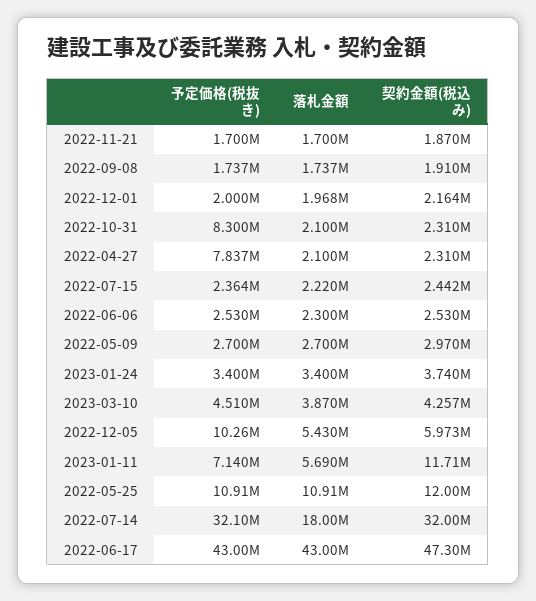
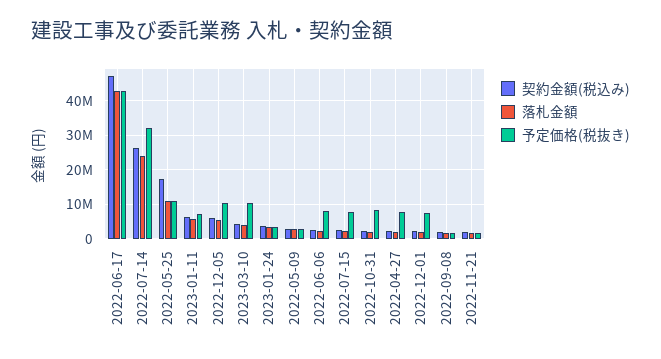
  {
    "予定価格(税抜き)": {
      "2022-11-21": 1700000,
      "2022-09-08": 1737000,
-     "2022-12-01": 2000000,
+     "2022-12-01": 8000000,
      "2022-10-31": 8300000,
      "2022-04-27": 7837000,
-     "2022-07-15": 2364000,
+     "2022-07-15": 8000000,
-     "2022-06-06": 2530000,
+     "2022-06-06": 8000000,
      "2022-05-09": 2700000,
      "2023-01-24": 3400000,
-     "2023-03-10": 4510000,
+     "2023-03-10": 10000000,
      "2022-12-05": 10260000,
      "2023-01-11": 7140000,
      "2022-05-25": 10910000,
      "2022-07-14": 32100000,
      "2022-06-17": 43000000
    },
    "落札金額": {
      "2022-11-21": 1700000,
      "2022-09-08": 1737000,
      "2022-12-01": 1968000,
      "2022-10-31": 2100000,
      "2022-04-27": 2100000,
      "2022-07-15": 2220000,
      "2022-06-06": 2300000,
      "2022-05-09": 2700000,
      "2023-01-24": 3400000,
      "2023-03-10": 3870000,
      "2022-12-05": 5430000,
      "2023-01-11": 5690000,
      "2022-05-25": 10910000,
-     "2022-07-14": 18000000,
+     "2022-07-14": 24000000,
      "2022-06-17": 43000000
    },
    "契約金額(税込み)": {
      "2022-11-21": 1870000,
      "2022-09-08": 1910000,
      "2022-12-01": 2164000,
      "2022-10-31": 2310000,
      "2022-04-27": 2310000,
      "2022-07-15": 2442000,
      "2022-06-06": 2530000,
      "2022-05-09": 2970000,
      "2023-01-24": 3740000,
      "2023-03-10": 4257000,
      "2022-12-05": 5973000,
-     "2023-01-11": 11710000,
+     "2023-01-11": 6000000,
-     "2022-05-25": 12000000,
+     "2022-05-25": 18000000,
-     "2022-07-14": 32000000,
+     "2022-07-14": 26000000,
      "2022-06-17": 47300000
    }
  }

